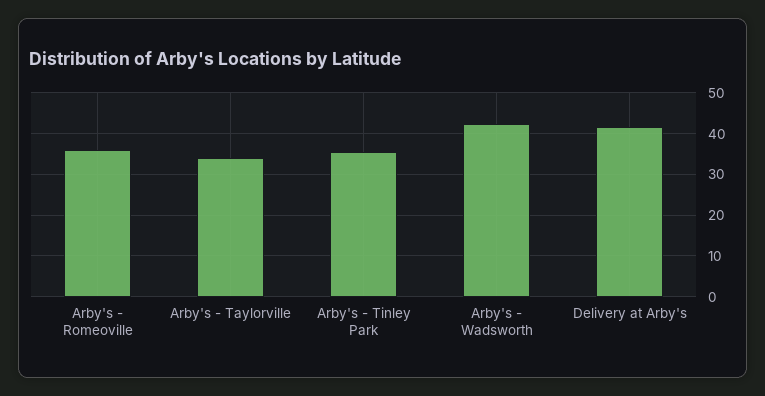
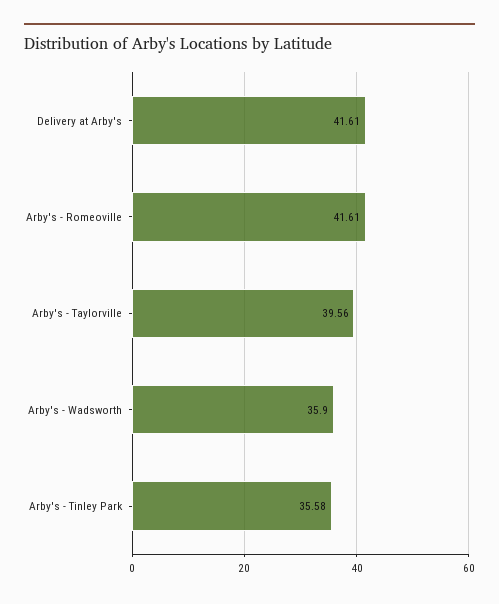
  {
-   "Arby's - Romeoville": 36,
+   "Arby's - Romeoville": 41.61,
-   "Arby's - Taylorville": 34,
+   "Arby's - Taylorville": 39.56,
    "Arby's - Tinley Park": 35.58,
-   "Arby's - Wadsworth": 42,
+   "Arby's - Wadsworth": 35.9,
    "Delivery at Arby's": 41.61
  }

